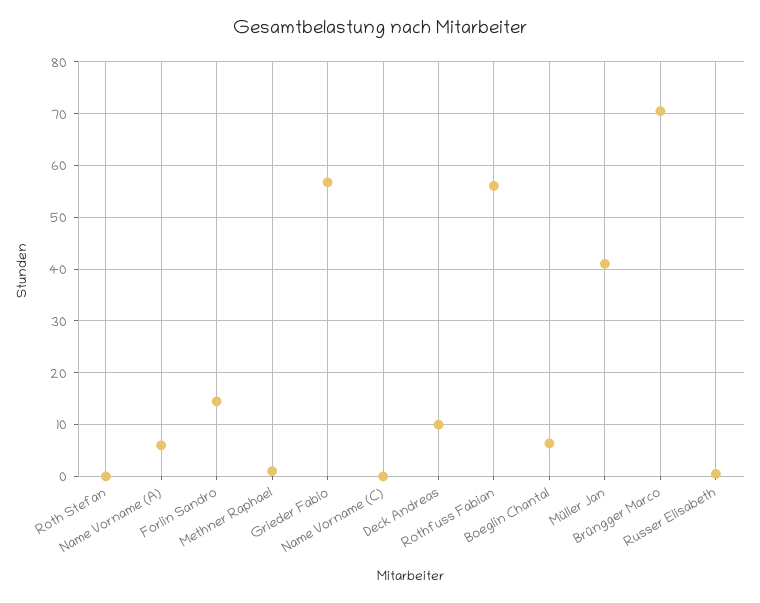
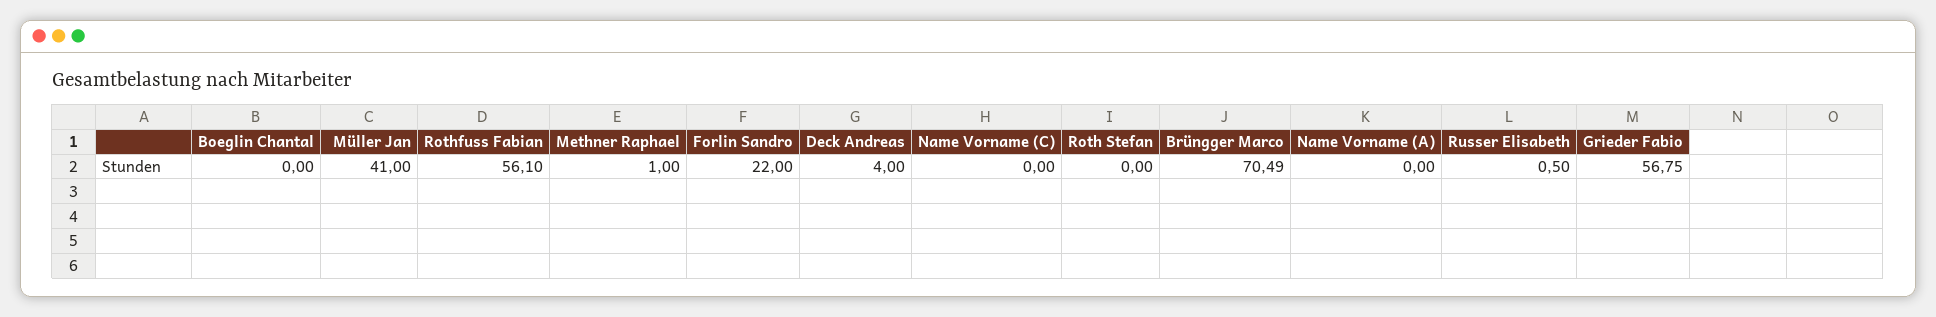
  {
    "Roth Stefan": 0,
-   "Name Vorname (A)": 6,
+   "Name Vorname (A)": 0,
-   "Forlin Sandro": 14,
+   "Forlin Sandro": 22,
    "Methner Raphael": 1,
    "Grieder Fabio": 56.75,
    "Name Vorname (C)": 0,
-   "Deck Andreas": 10,
+   "Deck Andreas": 4,
    "Rothfuss Fabian": 56.1,
-   "Boeglin Chantal": 6,
+   "Boeglin Chantal": 0,
    "Müller Jan": 41,
    "Brüngger Marco": 70.49,
    "Russer Elisabeth": 0.5
  }

